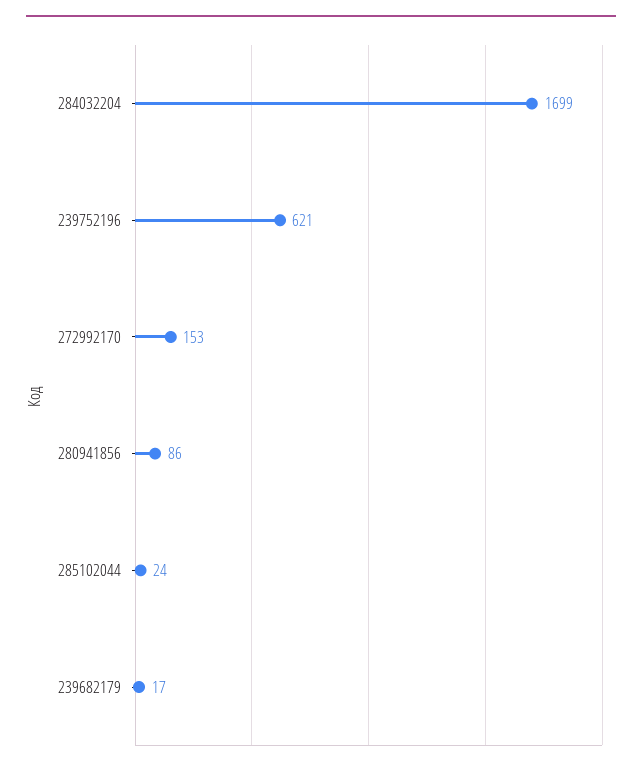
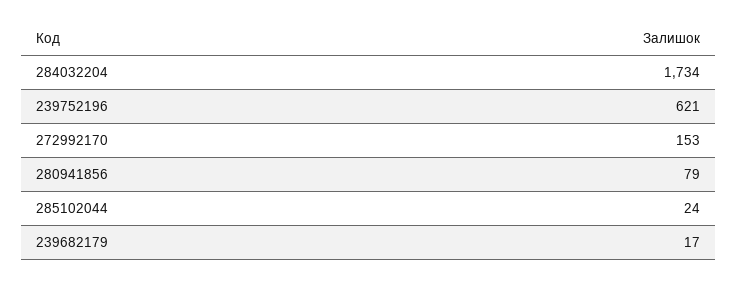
  {
-   "284032204": 1699,
+   "284032204": 1734,
    "239752196": 621,
    "272992170": 153,
-   "280941856": 86,
+   "280941856": 79,
    "285102044": 24,
    "239682179": 17
  }

